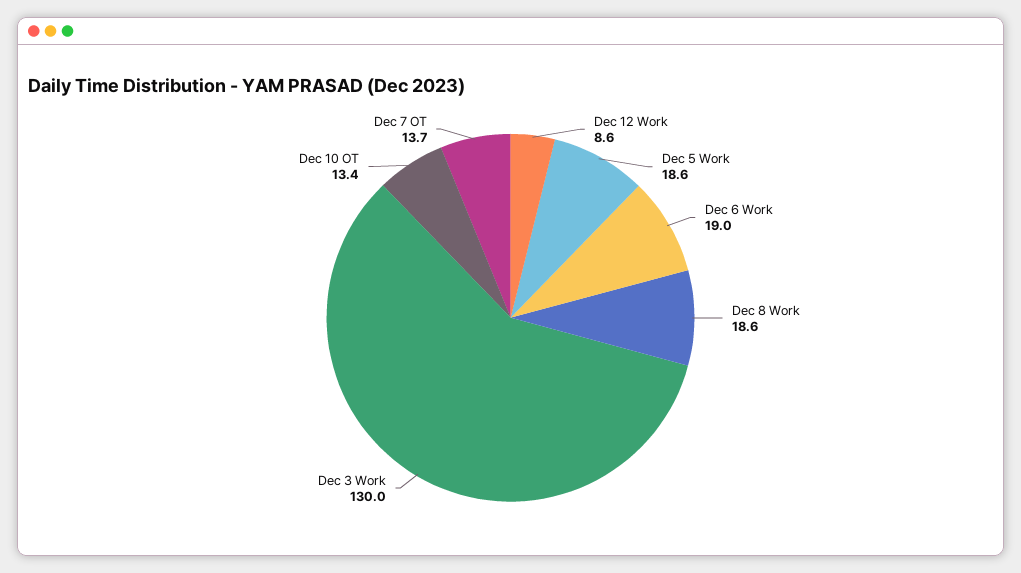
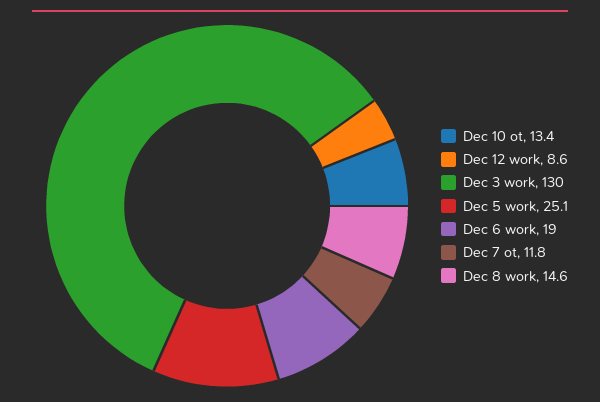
  {
    "Dec 12 Work": 8.6,
-   "Dec 5 Work": 18.6,
+   "Dec 5 Work": 25.1,
    "Dec 6 Work": 19,
-   "Dec 8 Work": 18.6,
+   "Dec 8 Work": 14.6,
    "Dec 3 Work": 130,
    "Dec 10 OT": 13.4,
-   "Dec 7 OT": 13.7
+   "Dec 7 OT": 11.8
  }

